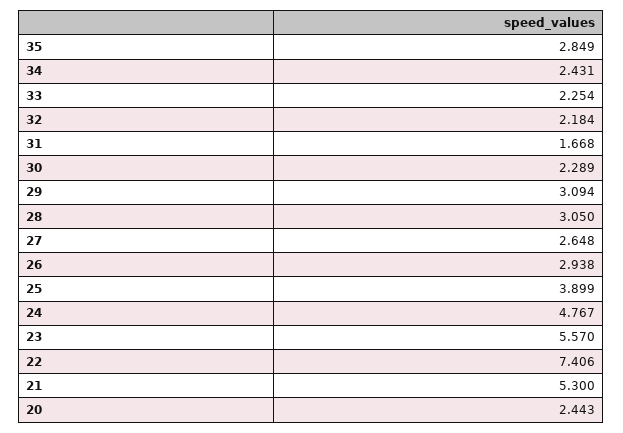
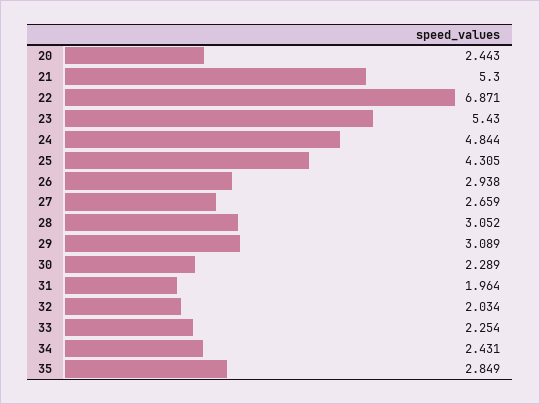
  {
    "35": 2.849,
    "34": 2.431,
    "33": 2.254,
-   "32": 2.184,
+   "32": 2.034,
-   "31": 1.668,
+   "31": 1.964,
    "30": 2.289,
-   "29": 3.094,
+   "29": 3.089,
-   "28": 3.05,
+   "28": 3.052,
-   "27": 2.648,
+   "27": 2.659,
    "26": 2.938,
-   "25": 3.899,
+   "25": 4.305,
-   "24": 4.767,
+   "24": 4.844,
-   "23": 5.57,
+   "23": 5.43,
-   "22": 7.406,
+   "22": 6.871,
    "21": 5.3,
    "20": 2.443
  }

